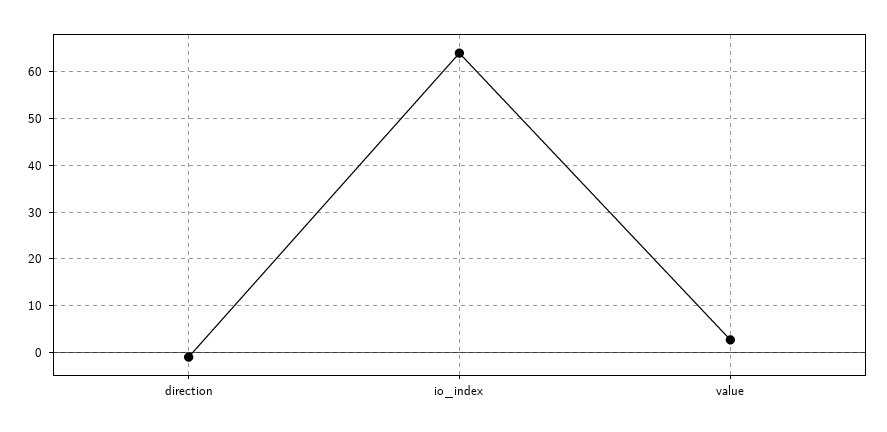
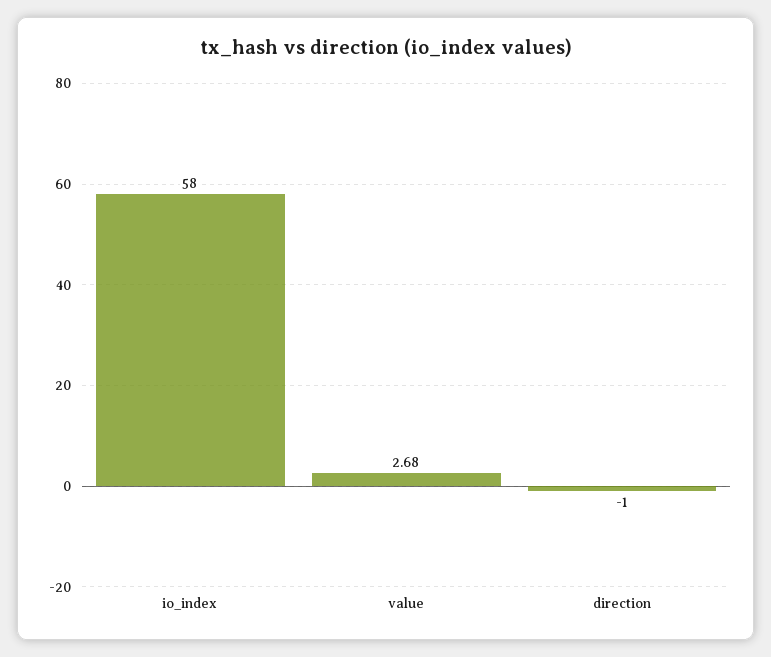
  {
    "direction": -1,
-   "io_index": 64,
+   "io_index": 58,
    "value": 2.68
  }

